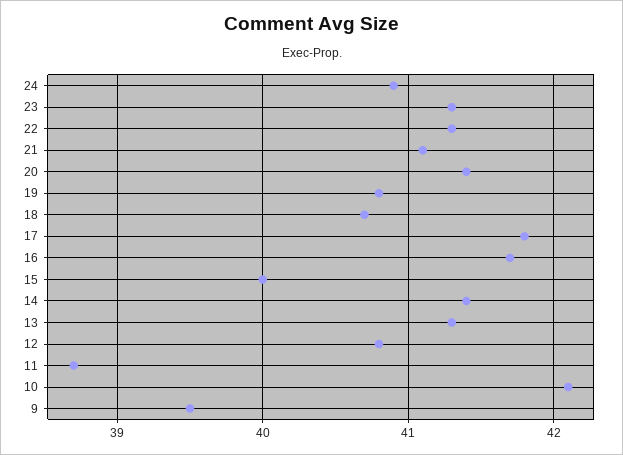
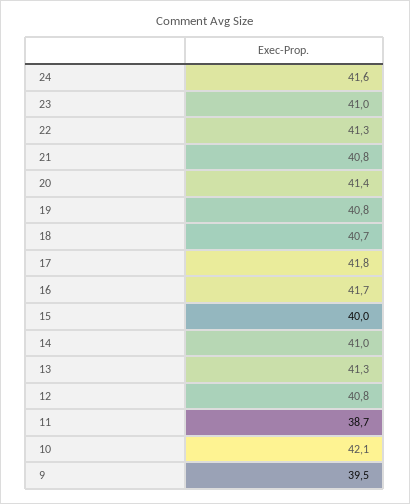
  {
-   "24": 40.9,
+   "24": 41.6,
-   "23": 41.3,
+   "23": 41,
    "22": 41.3,
-   "21": 41.1,
+   "21": 40.8,
    "20": 41.4,
    "19": 40.8,
    "18": 40.7,
    "17": 41.8,
    "16": 41.7,
    "15": 40,
-   "14": 41.4,
+   "14": 41,
    "13": 41.3,
    "12": 40.8,
    "11": 38.7,
    "10": 42.1,
    "9": 39.5
  }

